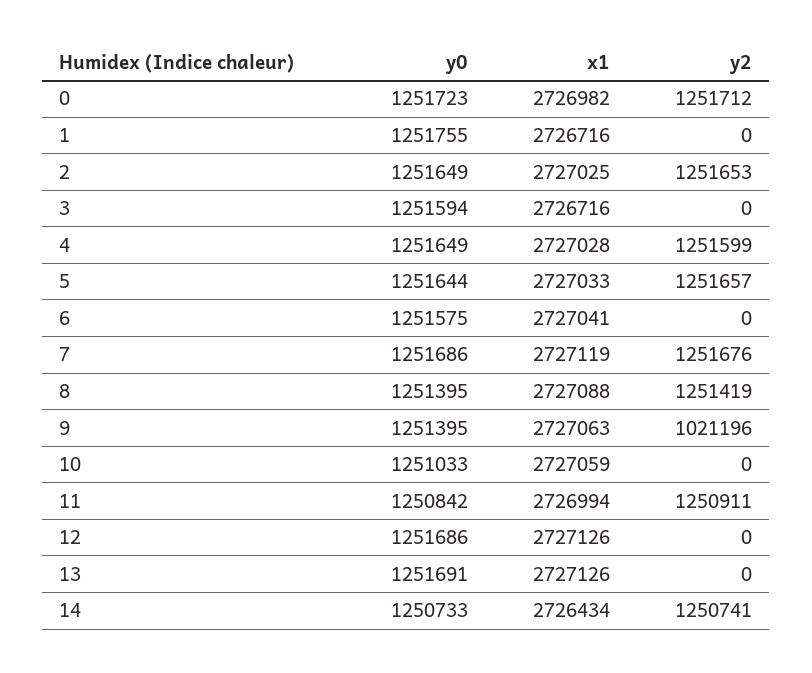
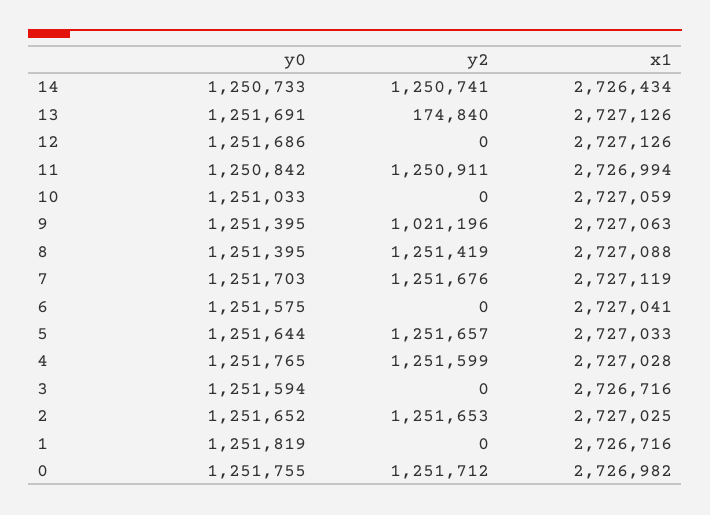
  {
    "y0": {
-     "0": 1251723,
+     "0": 1251755,
-     "1": 1251755,
+     "1": 1251819,
-     "2": 1251649,
+     "2": 1251652,
      "3": 1251594,
-     "4": 1251649,
+     "4": 1251765,
      "5": 1251644,
      "6": 1251575,
-     "7": 1251686,
+     "7": 1251703,
      "8": 1251395,
      "9": 1251395,
      "10": 1251033,
      "11": 1250842,
      "12": 1251686,
      "13": 1251691,
      "14": 1250733
    },
    "x1": {
      "0": 2726982,
      "1": 2726716,
      "2": 2727025,
      "3": 2726716,
      "4": 2727028,
      "5": 2727033,
      "6": 2727041,
      "7": 2727119,
      "8": 2727088,
      "9": 2727063,
      "10": 2727059,
      "11": 2726994,
      "12": 2727126,
      "13": 2727126,
      "14": 2726434
    },
    "y2": {
      "0": 1251712,
      "1": 0,
      "2": 1251653,
      "3": 0,
      "4": 1251599,
      "5": 1251657,
      "6": 0,
      "7": 1251676,
      "8": 1251419,
      "9": 1021196,
      "10": 0,
      "11": 1250911,
      "12": 0,
-     "13": 0,
+     "13": 174840,
      "14": 1250741
    }
  }

